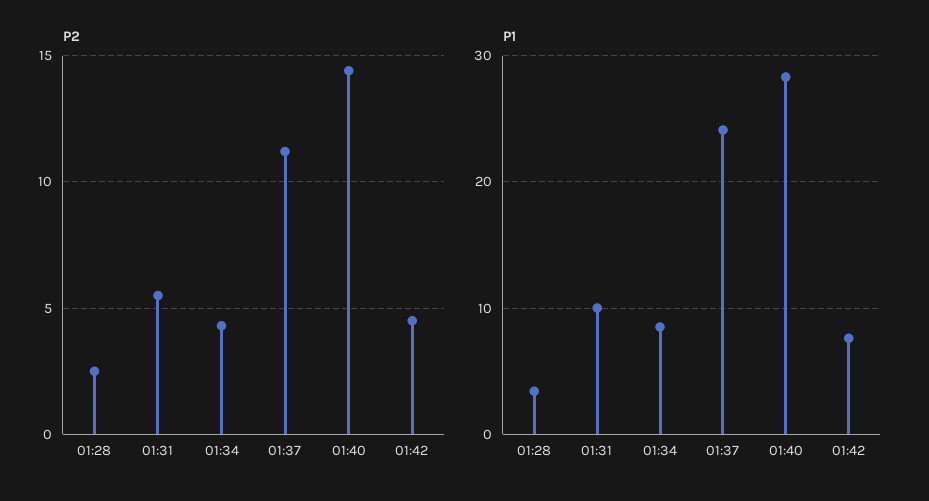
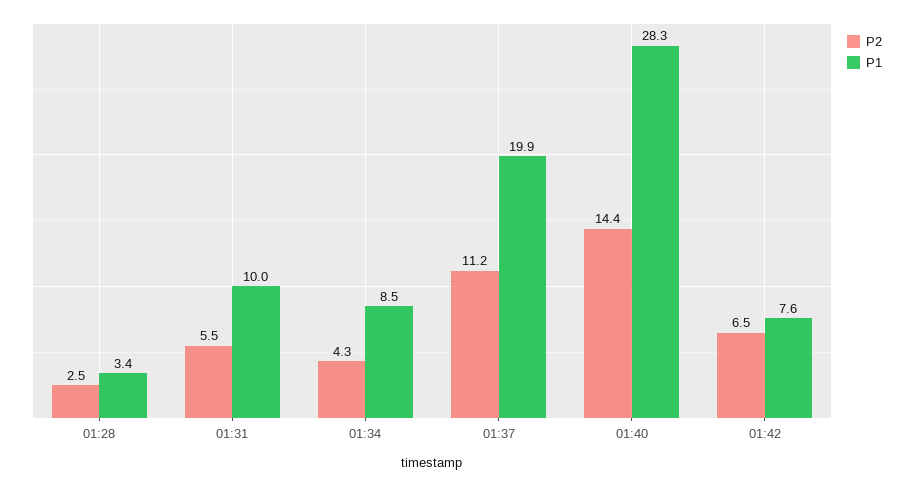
  {
    "P2": {
      "01:28": 2.5,
      "01:31": 5.5,
      "01:34": 4.3,
      "01:37": 11.2,
      "01:40": 14.4,
-     "01:42": 4.5
+     "01:42": 6.5
    },
    "P1": {
      "01:28": 3.4,
      "01:31": 10,
      "01:34": 8.5,
-     "01:37": 24,
+     "01:37": 19.9,
      "01:40": 28.3,
      "01:42": 7.6
    }
  }

